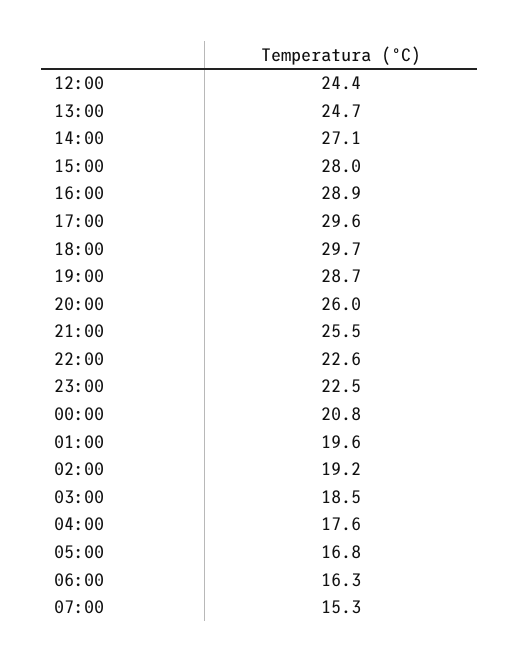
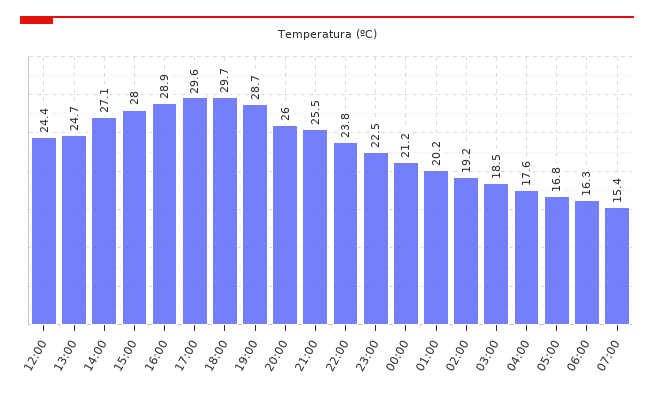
  {
    "12:00": 24.4,
    "13:00": 24.7,
    "14:00": 27.1,
    "15:00": 28,
    "16:00": 28.9,
    "17:00": 29.6,
    "18:00": 29.7,
    "19:00": 28.7,
    "20:00": 26,
    "21:00": 25.5,
-   "22:00": 22.6,
+   "22:00": 23.8,
    "23:00": 22.5,
-   "00:00": 20.8,
+   "00:00": 21.2,
-   "01:00": 19.6,
+   "01:00": 20.2,
    "02:00": 19.2,
    "03:00": 18.5,
    "04:00": 17.6,
    "05:00": 16.8,
    "06:00": 16.3,
-   "07:00": 15.3
+   "07:00": 15.4
  }

